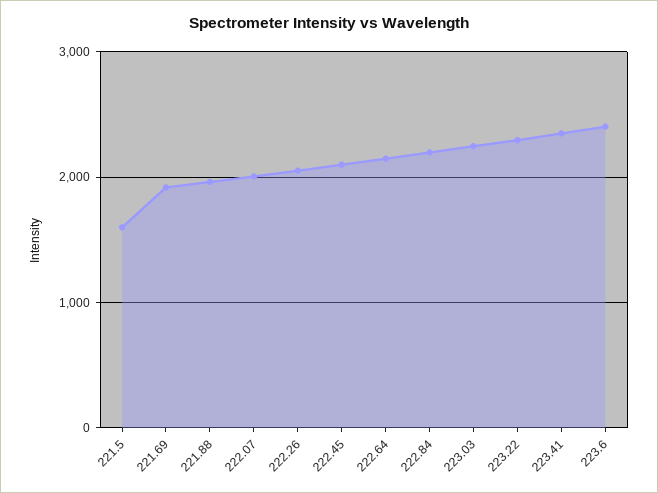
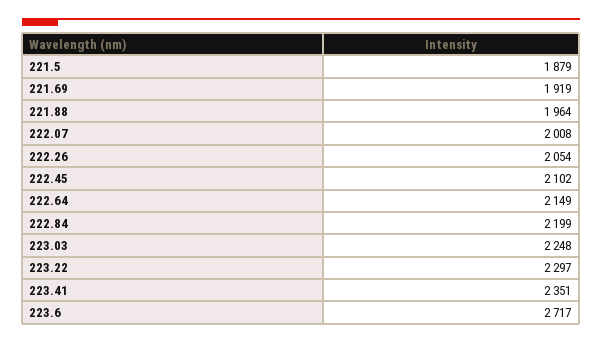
  {
-   "221.5": 1600,
+   "221.5": 1879,
    "221.69": 1919,
    "221.88": 1964,
    "222.07": 2008,
    "222.26": 2054,
    "222.45": 2102,
    "222.64": 2149,
    "222.84": 2199,
    "223.03": 2248,
    "223.22": 2297,
    "223.41": 2351,
-   "223.6": 2400
+   "223.6": 2717
  }

